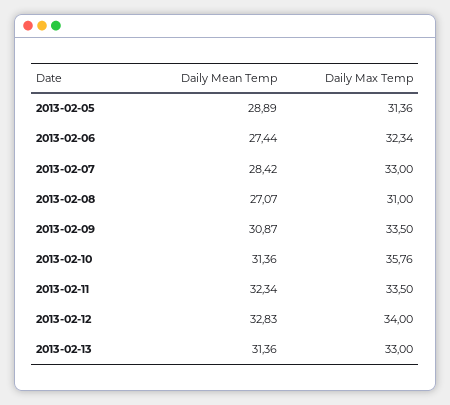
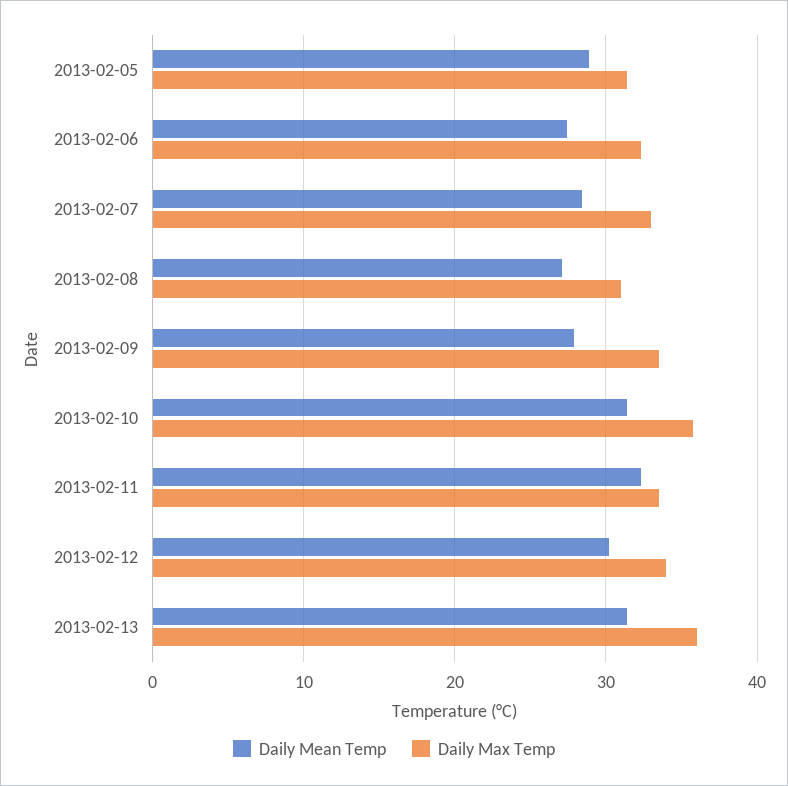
  {
    "Daily Mean Temp": {
      "2013-02-05": 28.89,
      "2013-02-06": 27.44,
      "2013-02-07": 28.42,
      "2013-02-08": 27.07,
-     "2013-02-09": 30.87,
+     "2013-02-09": 28,
      "2013-02-10": 31.36,
      "2013-02-11": 32.34,
-     "2013-02-12": 32.83,
+     "2013-02-12": 30,
      "2013-02-13": 31.36
    },
    "Daily Max Temp": {
      "2013-02-05": 31.36,
      "2013-02-06": 32.34,
      "2013-02-07": 33,
      "2013-02-08": 31,
      "2013-02-09": 33.5,
      "2013-02-10": 35.76,
      "2013-02-11": 33.5,
      "2013-02-12": 34,
-     "2013-02-13": 33
+     "2013-02-13": 36
    }
  }

